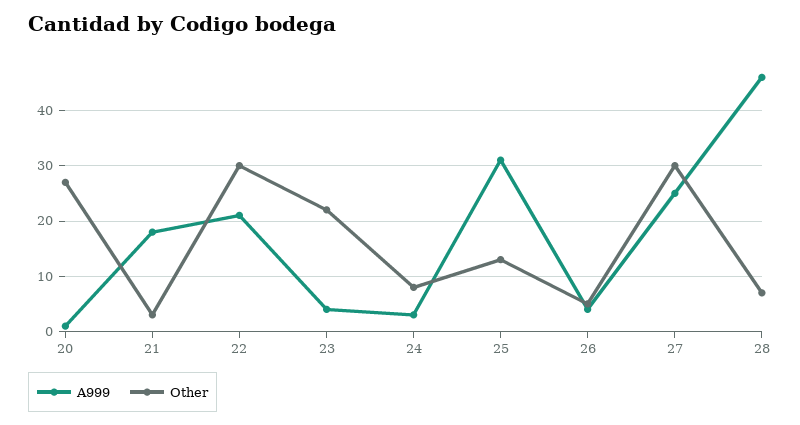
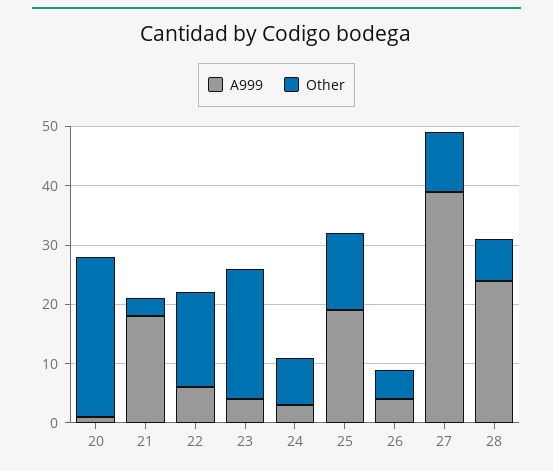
  {
    "A999": {
      "20": 0,
      "21": 20,
-     "22": 20,
+     "22": 5,
      "23": 5,
      "24": 5,
-     "25": 30,
+     "25": 20,
      "26": 5,
-     "27": 25,
+     "27": 40,
-     "28": 45
+     "28": 25
    },
    "Other": {
      "20": 25,
      "21": 5,
-     "22": 30,
+     "22": 15,
      "23": 20,
      "24": 10,
      "25": 15,
      "26": 5,
-     "27": 30,
+     "27": 10,
      "28": 5
    }
  }

